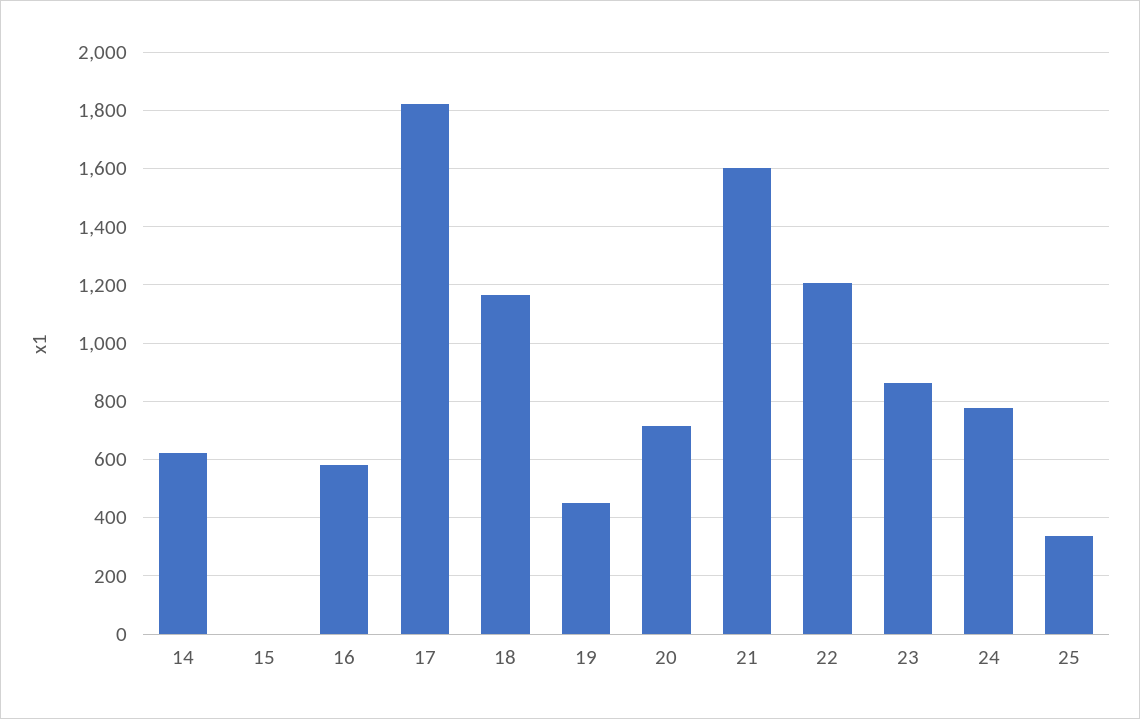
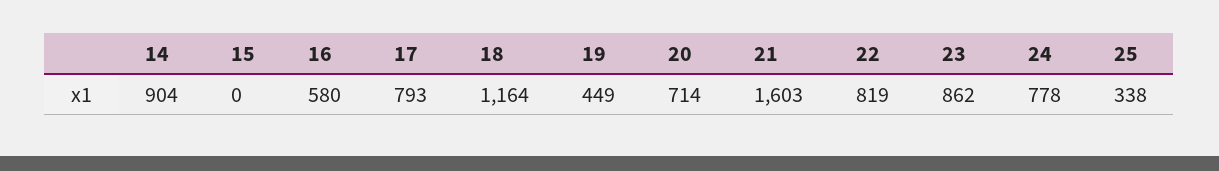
  {
-   "14": 625,
+   "14": 904,
    "15": 0,
    "16": 580,
-   "17": 1825,
+   "17": 793,
    "18": 1164,
    "19": 449,
    "20": 714,
    "21": 1603,
-   "22": 1200,
+   "22": 819,
    "23": 862,
    "24": 778,
    "25": 338
  }

